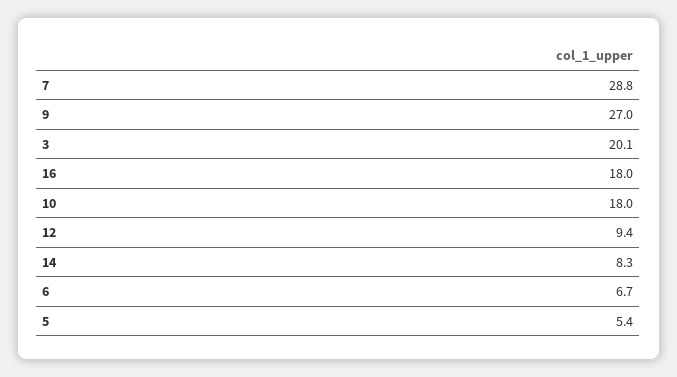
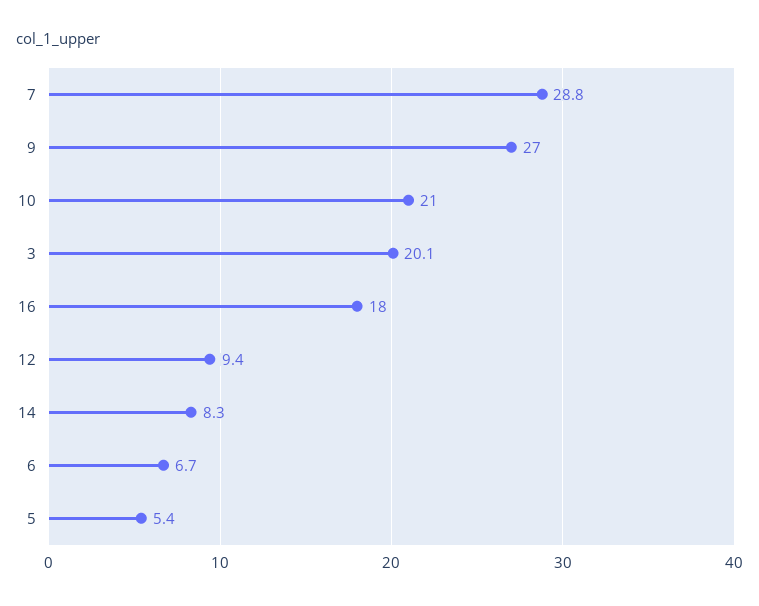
  {
    "7": 28.8,
    "9": 27,
    "3": 20.1,
    "16": 18,
-   "10": 18,
+   "10": 21,
    "12": 9.4,
    "14": 8.3,
    "6": 6.7,
    "5": 5.4
  }

